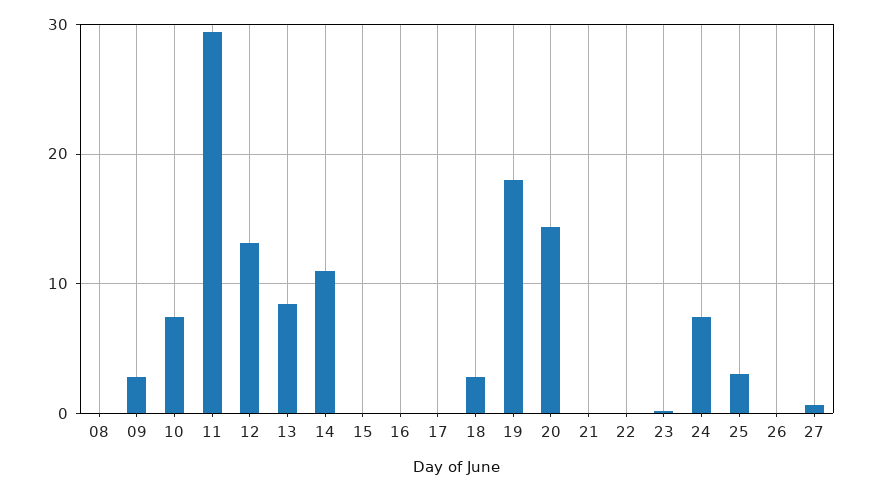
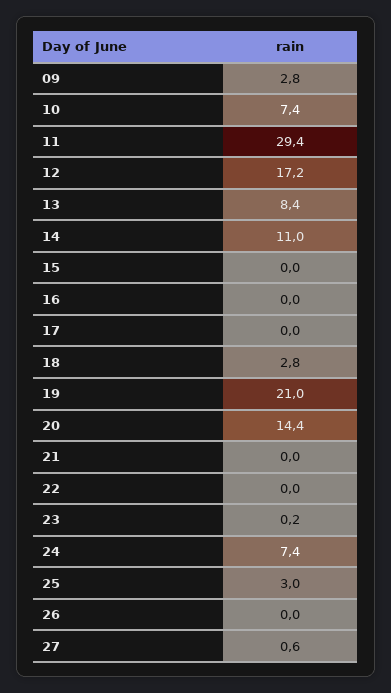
  {
-   "08": 0,
    "09": 2.8,
    "10": 7.4,
    "11": 29.4,
-   "12": 13,
+   "12": 17.2,
    "13": 8.4,
    "14": 11,
    "15": 0,
    "16": 0,
    "17": 0,
    "18": 2.8,
-   "19": 18,
+   "19": 21,
    "20": 14.4,
    "21": 0,
    "22": 0,
    "23": 0.2,
    "24": 7.4,
    "25": 3,
    "26": 0,
    "27": 0.6
  }

